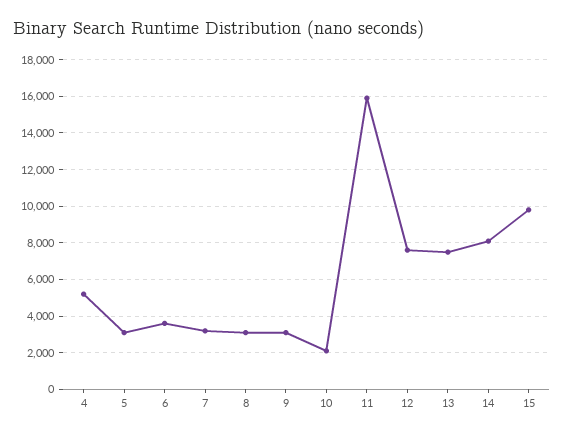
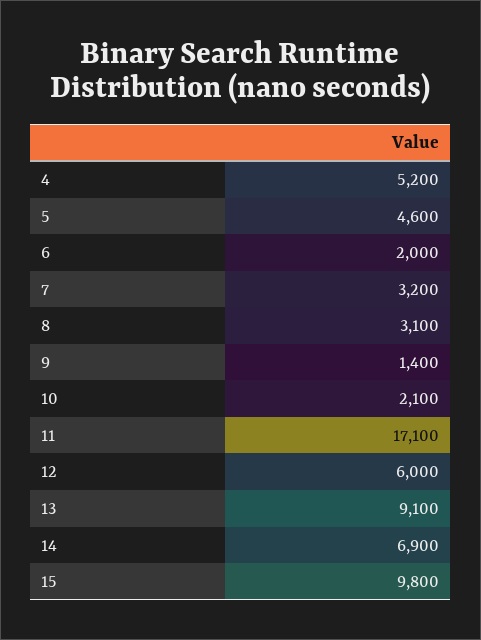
  {
    "4": 5200,
-   "5": 3000,
+   "5": 4600,
-   "6": 3500,
+   "6": 2000,
    "7": 3200,
    "8": 3100,
-   "9": 3000,
+   "9": 1400,
    "10": 2100,
-   "11": 16000,
+   "11": 17100,
-   "12": 7500,
+   "12": 6000,
-   "13": 7500,
+   "13": 9100,
-   "14": 8000,
+   "14": 6900,
    "15": 9800
  }

